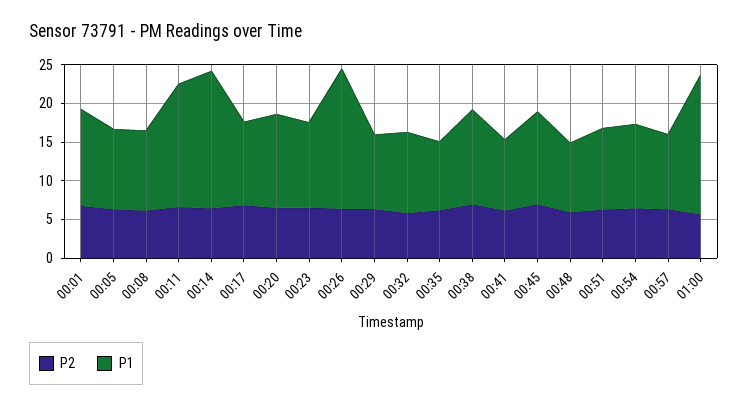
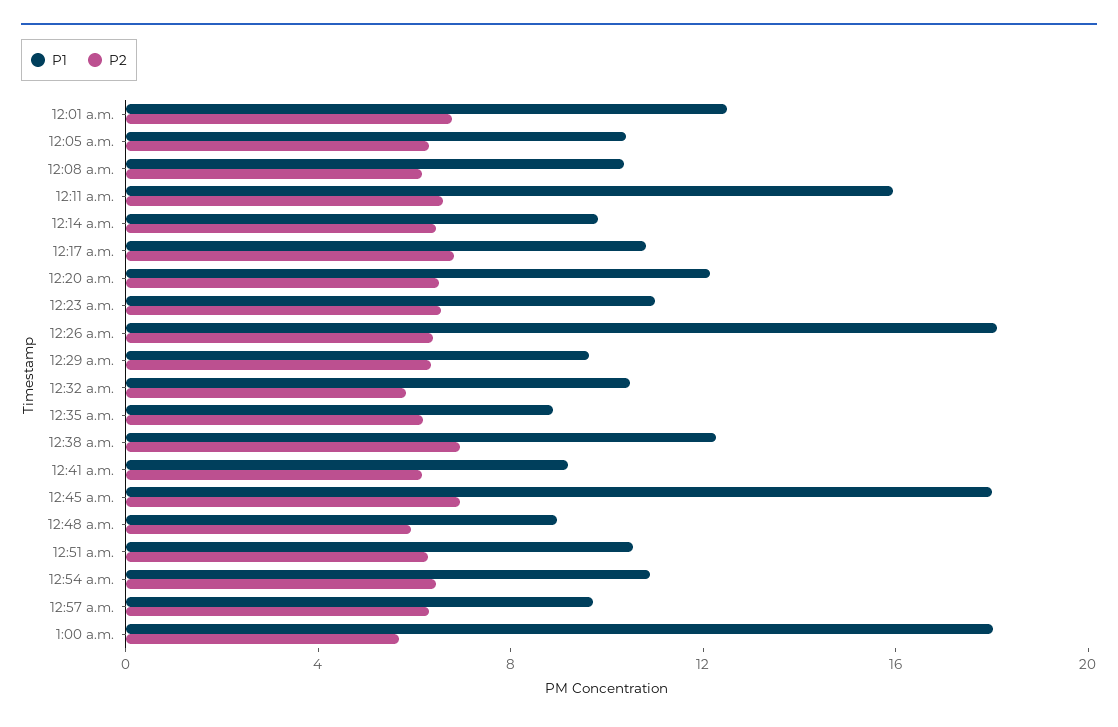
  {
    "P2": {
      "00:01": 7,
      "00:05": 6,
      "00:08": 6,
      "00:11": 7,
      "00:14": 6,
      "00:17": 7,
      "00:20": 7,
      "00:23": 7,
      "00:26": 6,
      "00:29": 6,
      "00:32": 6,
      "00:35": 6,
      "00:38": 7,
      "00:41": 6,
      "00:45": 7,
      "00:48": 6,
      "00:51": 6,
      "00:54": 6,
      "00:57": 6,
      "01:00": 6
    },
    "P1": {
      "00:01": 13,
      "00:05": 10,
      "00:08": 10,
      "00:11": 16,
-     "00:14": 17.5,
+     "00:14": 10,
      "00:17": 11,
      "00:20": 12,
      "00:23": 11,
      "00:26": 18,
      "00:29": 10,
      "00:32": 10,
      "00:35": 9,
      "00:38": 12,
      "00:41": 9,
-     "00:45": 12.5,
+     "00:45": 18,
      "00:48": 9,
      "00:51": 11,
      "00:54": 11,
      "00:57": 10,
      "01:00": 18
    }
  }

